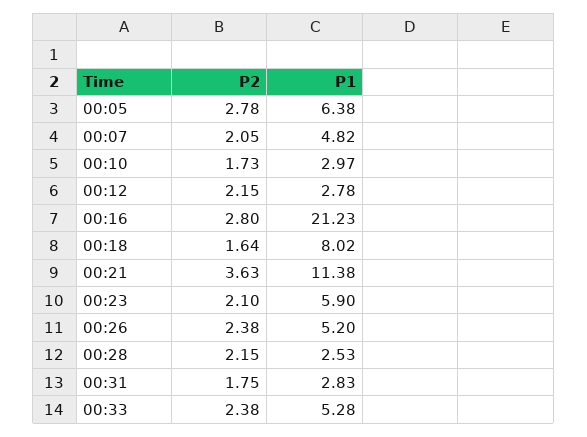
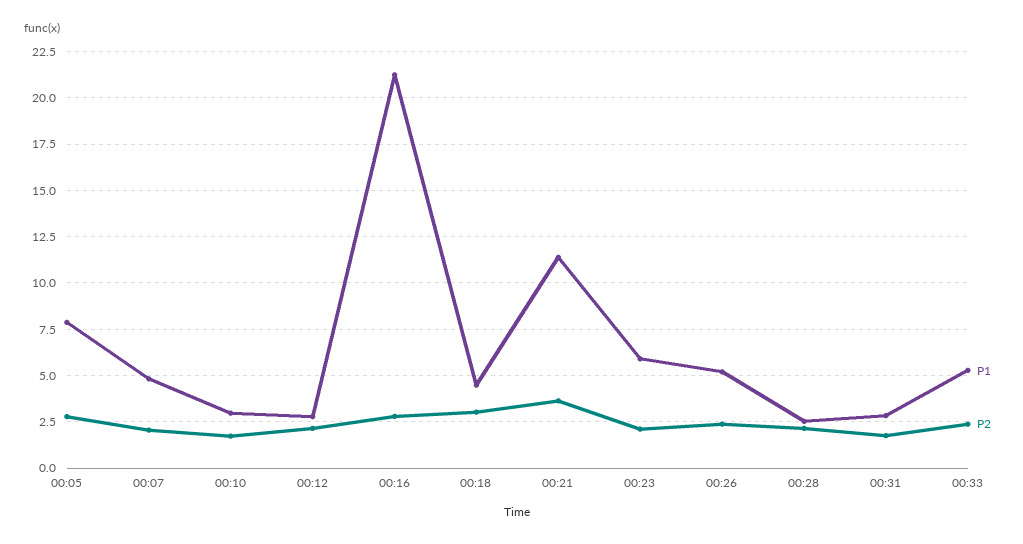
  {
    "P2": {
      "00:05": 2.78,
      "00:07": 2.05,
      "00:10": 1.73,
      "00:12": 2.15,
      "00:16": 2.8,
-     "00:18": 1.64,
+     "00:18": 3,
      "00:21": 3.63,
      "00:23": 2.1,
      "00:26": 2.38,
      "00:28": 2.15,
      "00:31": 1.75,
      "00:33": 2.38
    },
    "P1": {
-     "00:05": 6.38,
+     "00:05": 8,
      "00:07": 4.82,
      "00:10": 2.97,
      "00:12": 2.78,
      "00:16": 21.23,
-     "00:18": 8.02,
+     "00:18": 4.5,
      "00:21": 11.38,
      "00:23": 5.9,
      "00:26": 5.2,
      "00:28": 2.53,
      "00:31": 2.83,
      "00:33": 5.28
    }
  }

